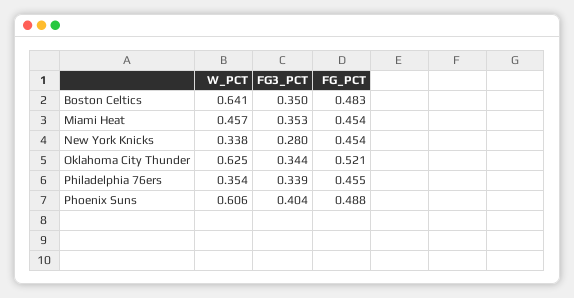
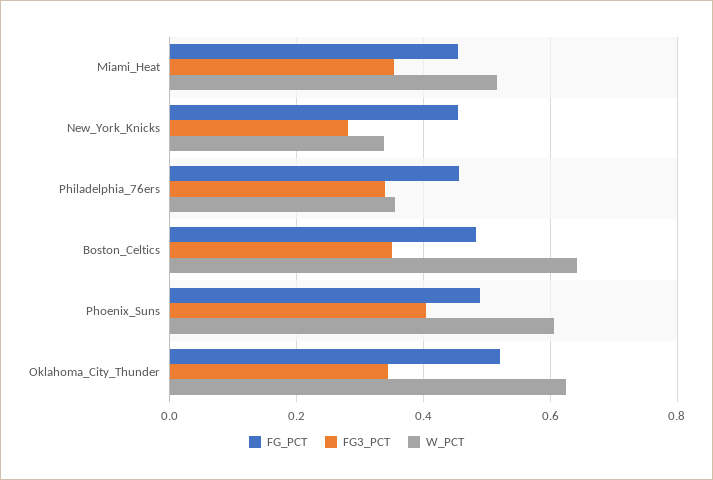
  {
    "W_PCT": {
      "Boston Celtics": 0.641,
-     "Miami Heat": 0.457,
+     "Miami Heat": 0.52,
      "New York Knicks": 0.338,
      "Oklahoma City Thunder": 0.625,
      "Philadelphia 76ers": 0.354,
      "Phoenix Suns": 0.606
    },
    "FG3_PCT": {
      "Boston Celtics": 0.35,
      "Miami Heat": 0.353,
      "New York Knicks": 0.28,
      "Oklahoma City Thunder": 0.344,
      "Philadelphia 76ers": 0.339,
      "Phoenix Suns": 0.404
    },
    "FG_PCT": {
      "Boston Celtics": 0.483,
      "Miami Heat": 0.454,
      "New York Knicks": 0.454,
      "Oklahoma City Thunder": 0.521,
      "Philadelphia 76ers": 0.455,
      "Phoenix Suns": 0.488
    }
  }

